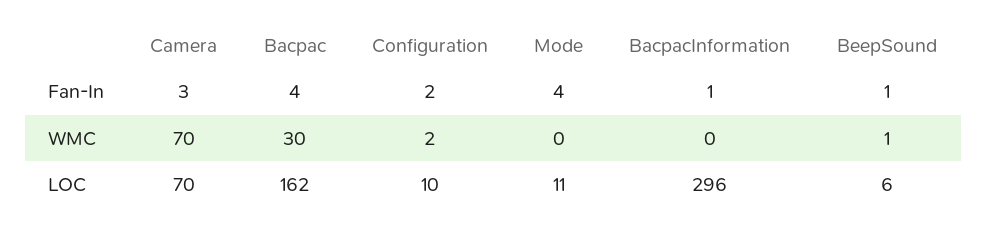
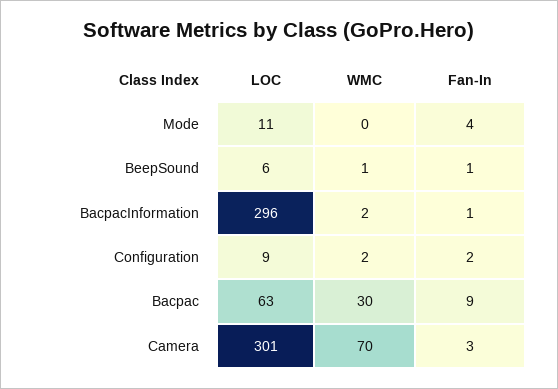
  {
    "Camera": {
      "Fan-In": 3,
      "WMC": 70,
-     "LOC": 70
+     "LOC": 301
    },
    "Bacpac": {
-     "Fan-In": 4,
+     "Fan-In": 9,
      "WMC": 30,
-     "LOC": 162
+     "LOC": 63
    },
    "Configuration": {
      "Fan-In": 2,
      "WMC": 2,
-     "LOC": 10
+     "LOC": 9
    },
    "Mode": {
      "Fan-In": 4,
      "WMC": 0,
      "LOC": 11
    },
    "BacpacInformation": {
      "Fan-In": 1,
-     "WMC": 0,
+     "WMC": 2,
      "LOC": 296
    },
    "BeepSound": {
      "Fan-In": 1,
      "WMC": 1,
      "LOC": 6
    }
  }

